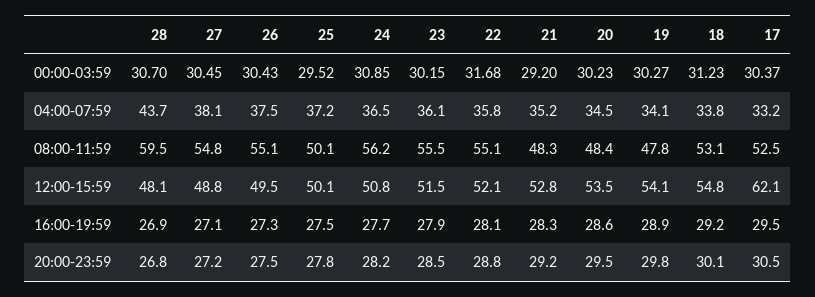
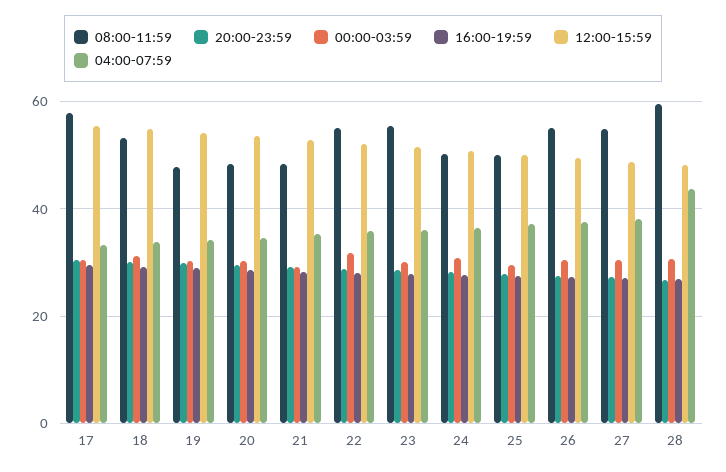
  {
    "00:00-03:59": {
      "28": 30.7,
      "27": 30.45,
      "26": 30.43,
      "25": 29.52,
      "24": 30.85,
      "23": 30.15,
      "22": 31.68,
      "21": 29.2,
      "20": 30.23,
      "19": 30.27,
      "18": 31.23,
      "17": 30.37
    },
    "04:00-07:59": {
      "28": 43.7,
      "27": 38.1,
      "26": 37.5,
      "25": 37.2,
      "24": 36.5,
      "23": 36.1,
      "22": 35.8,
      "21": 35.2,
      "20": 34.5,
      "19": 34.1,
      "18": 33.8,
      "17": 33.2
    },
    "08:00-11:59": {
      "28": 59.5,
      "27": 54.8,
      "26": 55.1,
      "25": 50.1,
-     "24": 56.2,
+     "24": 50,
      "23": 55.5,
      "22": 55.1,
      "21": 48.3,
      "20": 48.4,
      "19": 47.8,
      "18": 53.1,
-     "17": 52.5
+     "17": 58
    },
    "12:00-15:59": {
      "28": 48.1,
      "27": 48.8,
      "26": 49.5,
      "25": 50.1,
      "24": 50.8,
      "23": 51.5,
      "22": 52.1,
      "21": 52.8,
      "20": 53.5,
      "19": 54.1,
      "18": 54.8,
-     "17": 62.1
+     "17": 56
    },
    "16:00-19:59": {
      "28": 26.9,
      "27": 27.1,
      "26": 27.3,
      "25": 27.5,
      "24": 27.7,
      "23": 27.9,
      "22": 28.1,
      "21": 28.3,
      "20": 28.6,
      "19": 28.9,
      "18": 29.2,
      "17": 29.5
    },
    "20:00-23:59": {
      "28": 26.8,
      "27": 27.2,
      "26": 27.5,
      "25": 27.8,
      "24": 28.2,
      "23": 28.5,
      "22": 28.8,
      "21": 29.2,
      "20": 29.5,
      "19": 29.8,
      "18": 30.1,
      "17": 30.5
    }
  }

